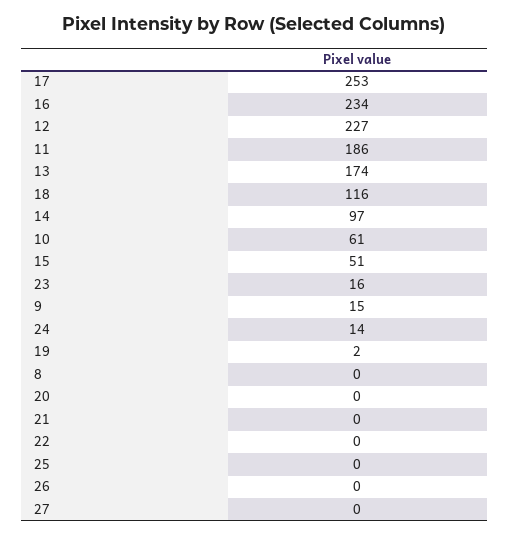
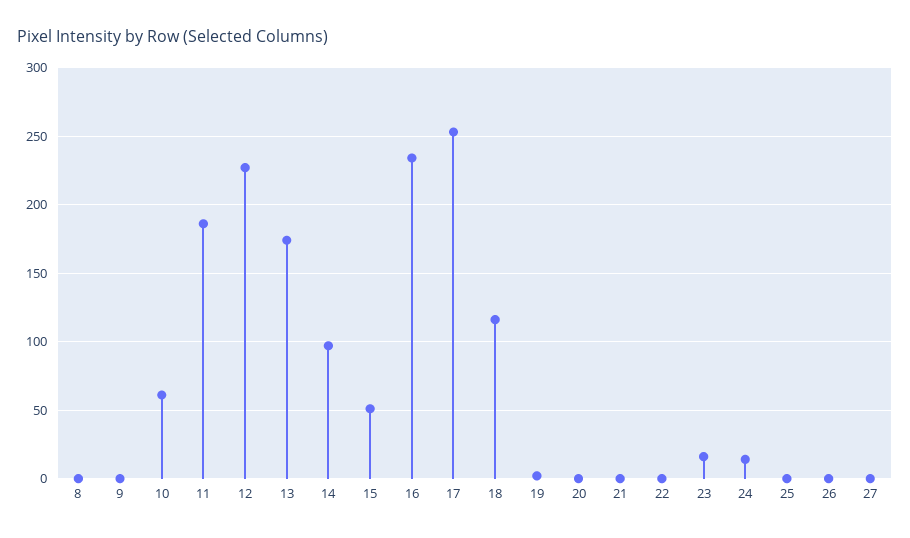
  {
    "17": 253,
    "16": 234,
    "12": 227,
    "11": 186,
    "13": 174,
    "18": 116,
    "14": 97,
    "10": 61,
    "15": 51,
    "23": 16,
-   "9": 15,
+   "9": 0,
    "24": 14,
    "19": 2,
    "8": 0,
    "20": 0,
    "21": 0,
    "22": 0,
    "25": 0,
    "26": 0,
    "27": 0
  }

